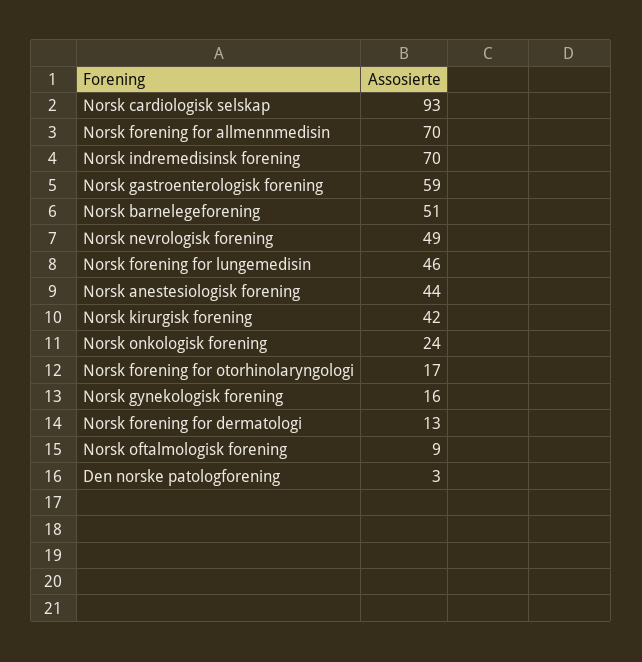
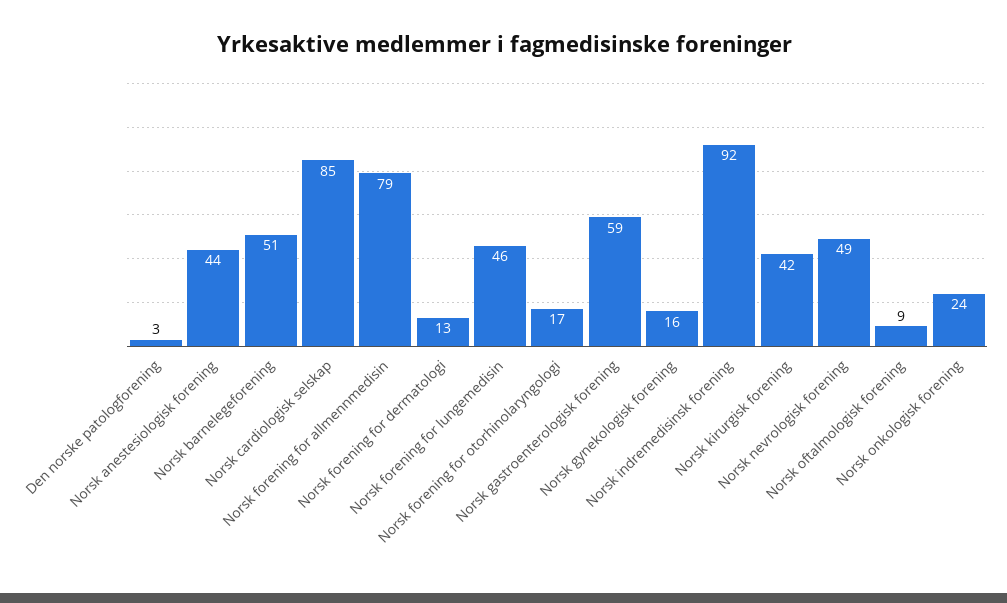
  {
-   "Norsk cardiologisk selskap": 93,
+   "Norsk cardiologisk selskap": 85,
-   "Norsk forening for allmennmedisin": 70,
+   "Norsk forening for allmennmedisin": 79,
-   "Norsk indremedisinsk forening": 70,
+   "Norsk indremedisinsk forening": 92,
    "Norsk gastroenterologisk forening": 59,
    "Norsk barnelegeforening": 51,
    "Norsk nevrologisk forening": 49,
    "Norsk forening for lungemedisin": 46,
    "Norsk anestesiologisk forening": 44,
    "Norsk kirurgisk forening": 42,
    "Norsk onkologisk forening": 24,
    "Norsk forening for otorhinolaryngologi": 17,
    "Norsk gynekologisk forening": 16,
    "Norsk forening for dermatologi": 13,
    "Norsk oftalmologisk forening": 9,
    "Den norske patologforening": 3
  }

